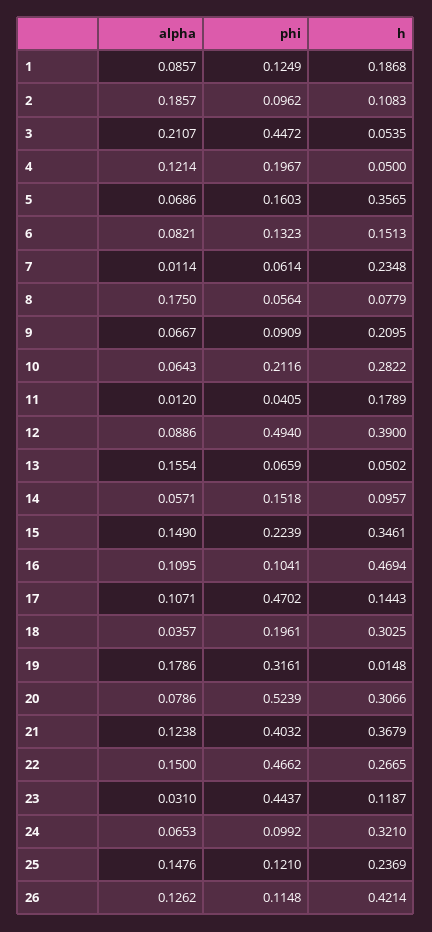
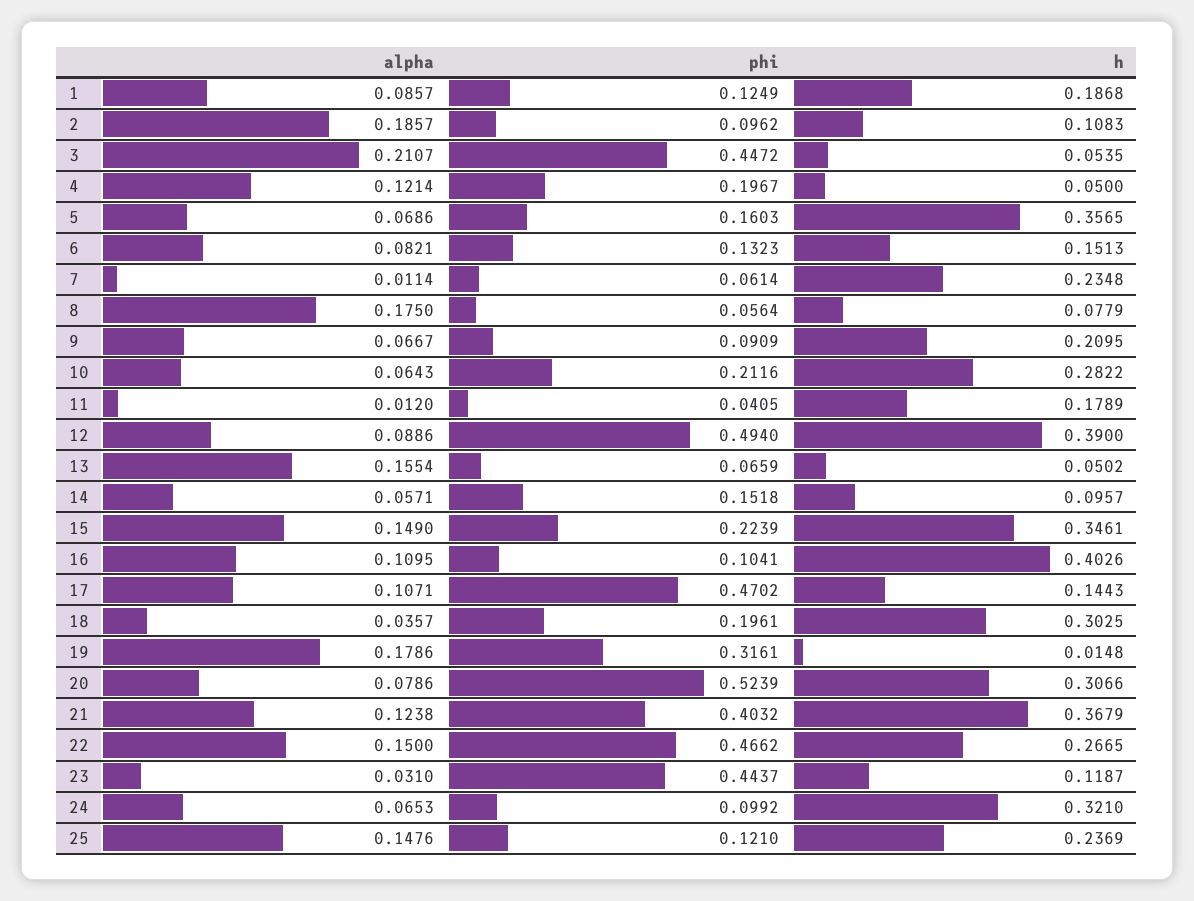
  {
    "alpha": {
      "1": 0.0857,
      "2": 0.1857,
      "3": 0.2107,
      "4": 0.1214,
      "5": 0.0686,
      "6": 0.0821,
      "7": 0.0114,
      "8": 0.175,
      "9": 0.0667,
      "10": 0.0643,
      "11": 0.012,
      "12": 0.0886,
      "13": 0.1554,
      "14": 0.0571,
      "15": 0.149,
      "16": 0.1095,
      "17": 0.1071,
      "18": 0.0357,
      "19": 0.1786,
      "20": 0.0786,
      "21": 0.1238,
      "22": 0.15,
      "23": 0.031,
      "24": 0.0653,
-     "25": 0.1476,
+     "25": 0.1476
-     "26": 0.1262
    },
    "phi": {
      "1": 0.1249,
      "2": 0.0962,
      "3": 0.4472,
      "4": 0.1967,
      "5": 0.1603,
      "6": 0.1323,
      "7": 0.0614,
      "8": 0.0564,
      "9": 0.0909,
      "10": 0.2116,
      "11": 0.0405,
      "12": 0.494,
      "13": 0.0659,
      "14": 0.1518,
      "15": 0.2239,
      "16": 0.1041,
      "17": 0.4702,
      "18": 0.1961,
      "19": 0.3161,
      "20": 0.5239,
      "21": 0.4032,
      "22": 0.4662,
      "23": 0.4437,
      "24": 0.0992,
-     "25": 0.121,
+     "25": 0.121
-     "26": 0.1148
    },
    "h": {
      "1": 0.1868,
      "2": 0.1083,
      "3": 0.0535,
      "4": 0.05,
      "5": 0.3565,
      "6": 0.1513,
      "7": 0.2348,
      "8": 0.0779,
      "9": 0.2095,
      "10": 0.2822,
      "11": 0.1789,
      "12": 0.39,
      "13": 0.0502,
      "14": 0.0957,
      "15": 0.3461,
-     "16": 0.4694,
+     "16": 0.4026,
      "17": 0.1443,
      "18": 0.3025,
      "19": 0.0148,
      "20": 0.3066,
      "21": 0.3679,
      "22": 0.2665,
      "23": 0.1187,
      "24": 0.321,
-     "25": 0.2369,
+     "25": 0.2369
-     "26": 0.4214
    }
  }

